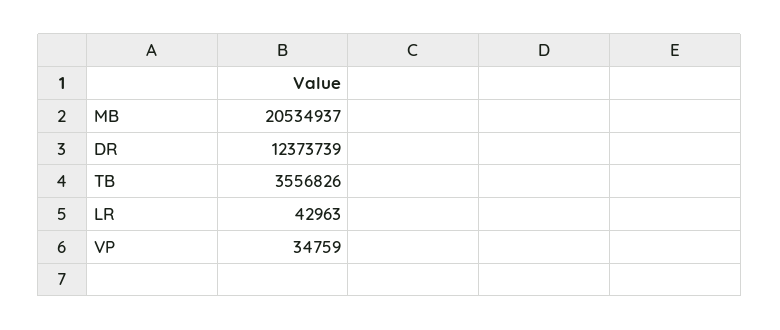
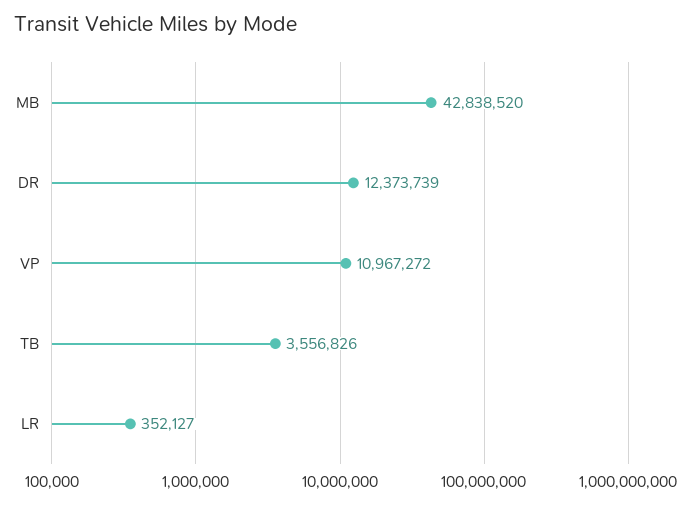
  {
-   "MB": 20534937,
+   "MB": 42838520,
    "DR": 12373739,
    "TB": 3556826,
-   "LR": 42963,
+   "LR": 352127,
-   "VP": 34759
+   "VP": 10967272
  }

